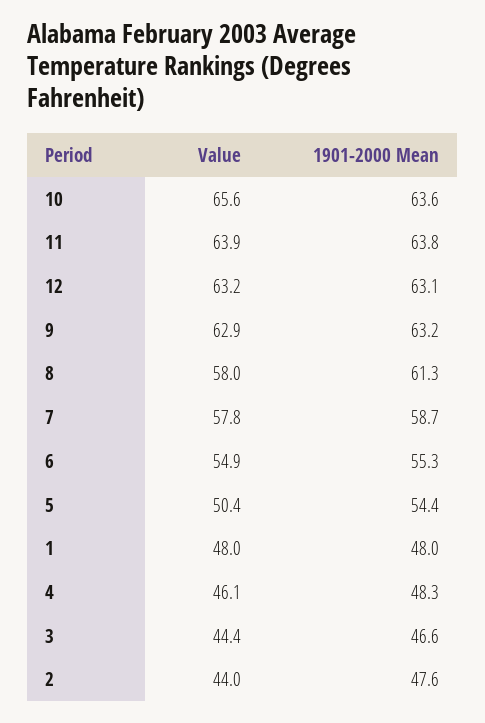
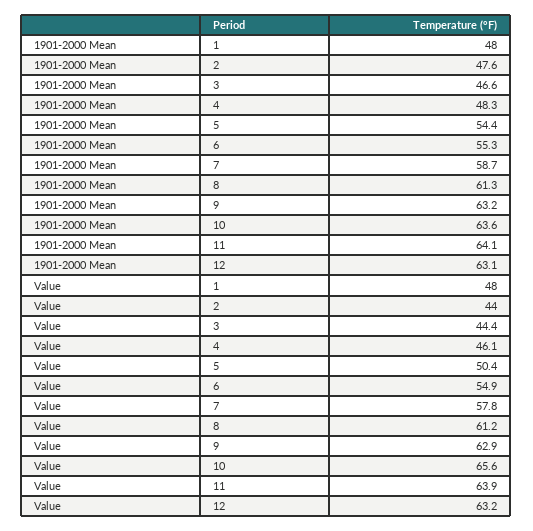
  {
    "Value": {
      "10": 65.6,
      "11": 63.9,
      "12": 63.2,
      "9": 62.9,
-     "8": 58,
+     "8": 61.2,
      "7": 57.8,
      "6": 54.9,
      "5": 50.4,
      "1": 48,
      "4": 46.1,
      "3": 44.4,
      "2": 44
    },
    "1901-2000 Mean": {
      "10": 63.6,
-     "11": 63.8,
+     "11": 64.1,
      "12": 63.1,
      "9": 63.2,
      "8": 61.3,
      "7": 58.7,
      "6": 55.3,
      "5": 54.4,
      "1": 48,
      "4": 48.3,
      "3": 46.6,
      "2": 47.6
    }
  }

